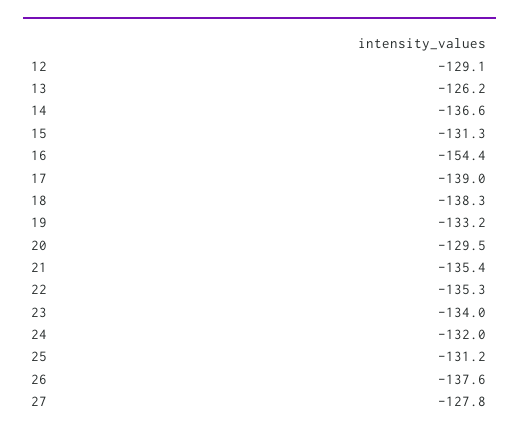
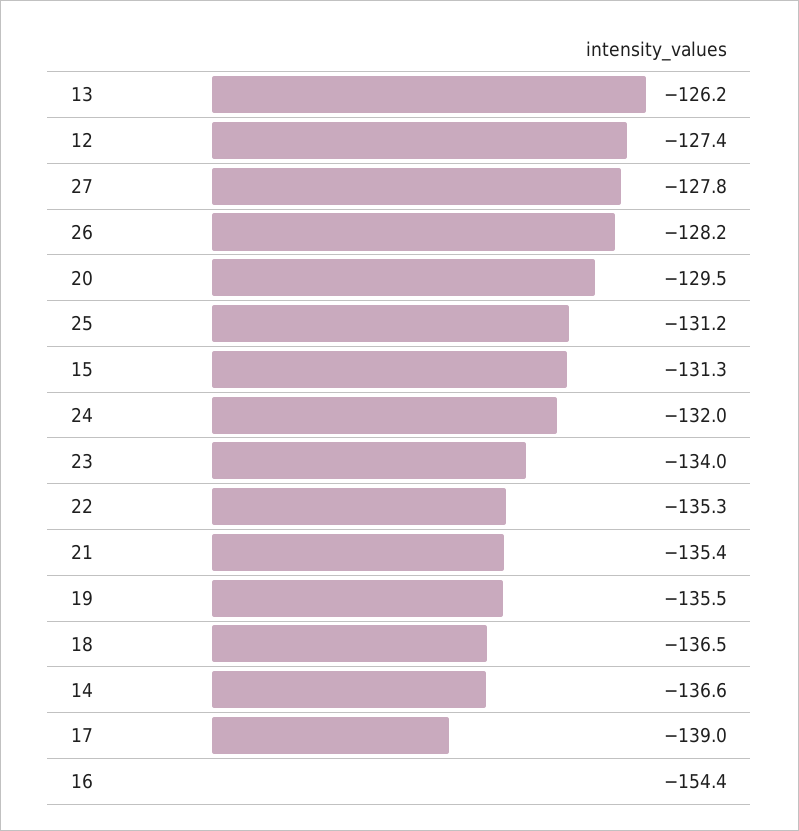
  {
-   "12": -129.1,
+   "12": -127.4,
    "13": -126.2,
    "14": -136.6,
    "15": -131.3,
    "16": -154.4,
    "17": -139,
-   "18": -138.3,
+   "18": -136.5,
-   "19": -133.2,
+   "19": -135.5,
    "20": -129.5,
    "21": -135.4,
    "22": -135.3,
    "23": -134,
    "24": -132,
    "25": -131.2,
-   "26": -137.6,
+   "26": -128.2,
    "27": -127.8
  }

